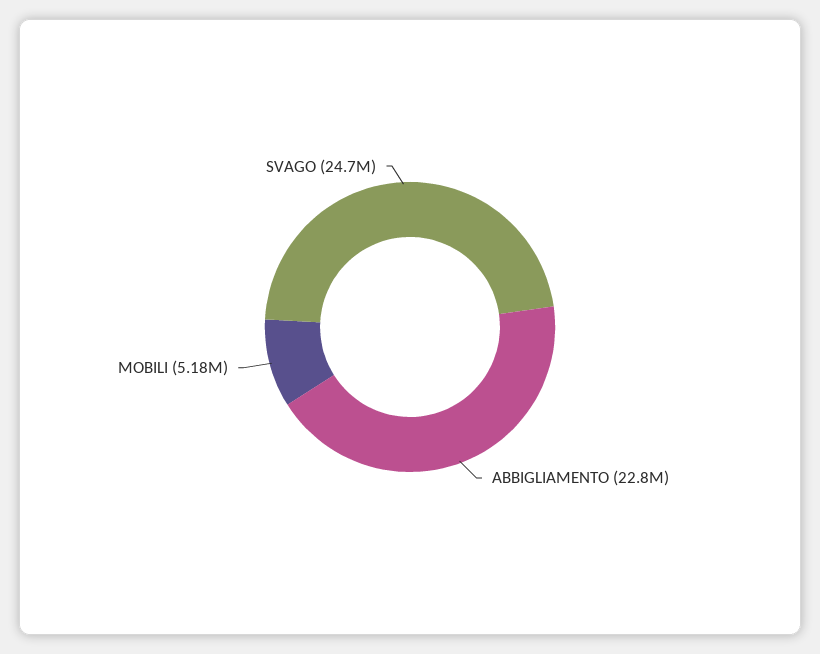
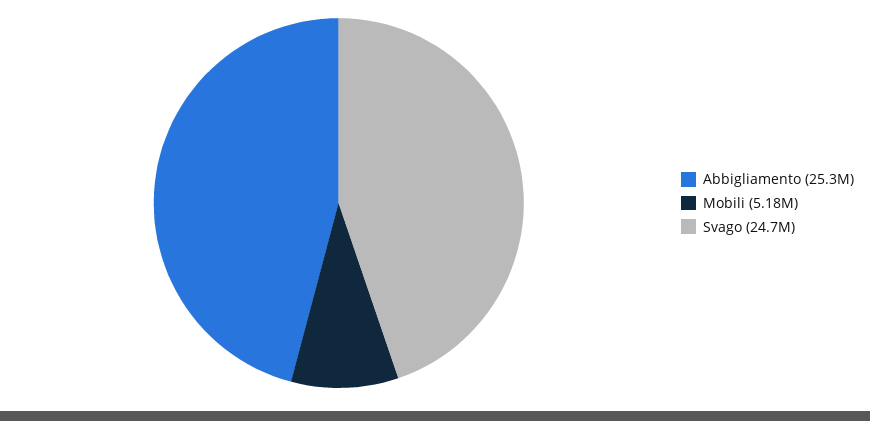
  {
-   "ABBIGLIAMENTO": 22800000,
+   "ABBIGLIAMENTO": 25300000,
    "MOBILI": 5180000,
    "SVAGO": 24700000
  }

